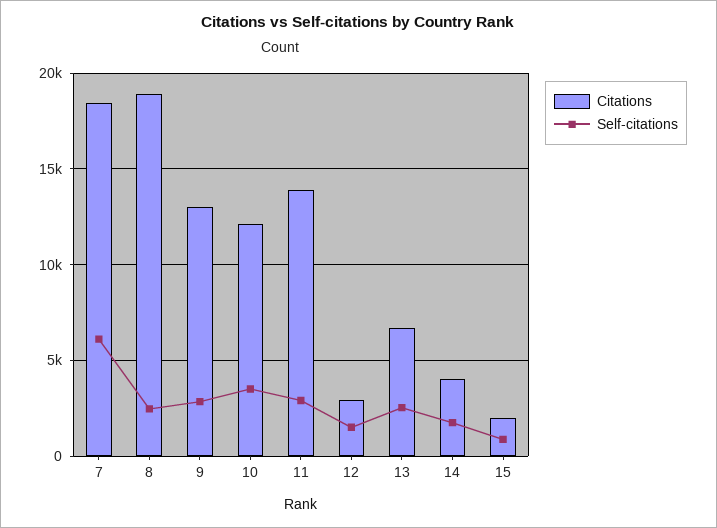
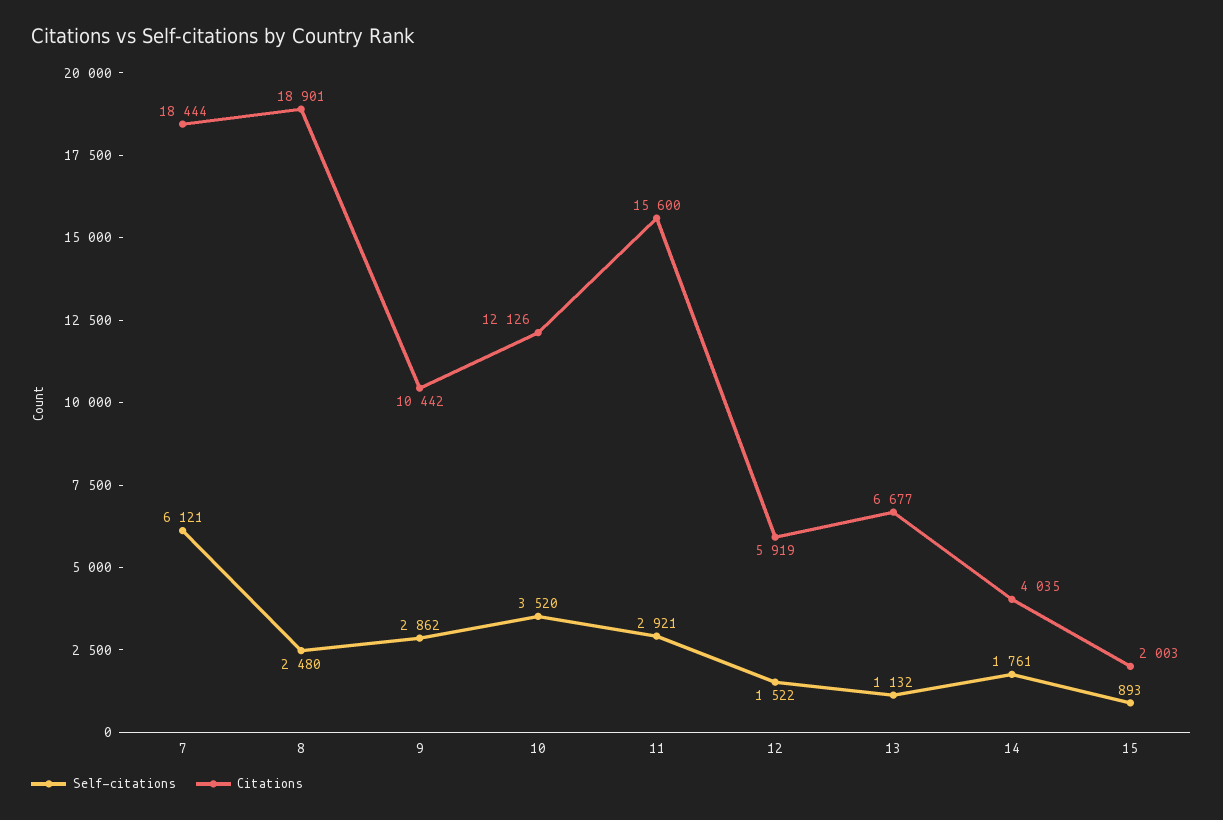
  {
    "Citations": {
      "7": 18444,
      "8": 18901,
-     "9": 13000,
+     "9": 10442,
      "10": 12126,
-     "11": 14000,
+     "11": 15600,
-     "12": 3000,
+     "12": 5919,
      "13": 6677,
      "14": 4035,
      "15": 2003
    },
    "Self-citations": {
      "7": 6121,
      "8": 2480,
      "9": 2862,
      "10": 3520,
      "11": 2921,
      "12": 1522,
-     "13": 2500,
+     "13": 1132,
      "14": 1761,
      "15": 893
    }
  }

